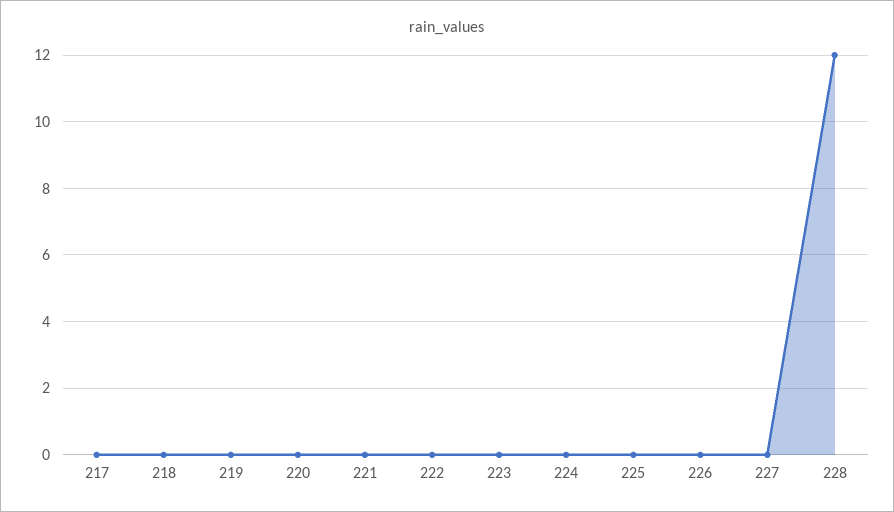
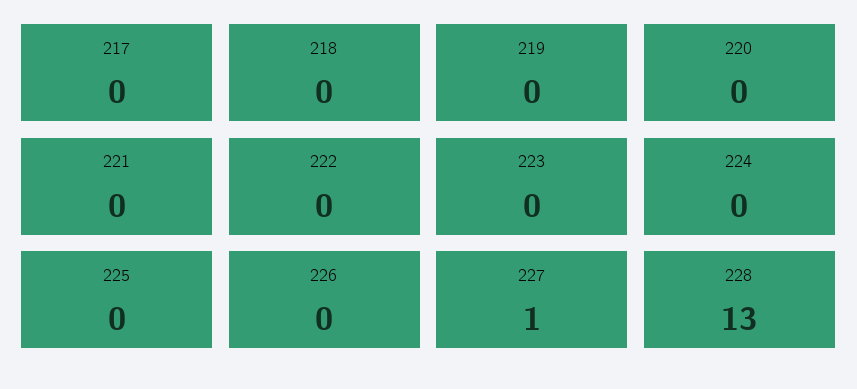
  {
    "217": 0,
    "218": 0,
    "219": 0,
    "220": 0,
    "221": 0,
    "222": 0,
    "223": 0,
    "224": 0,
    "225": 0,
    "226": 0,
-   "227": 0,
+   "227": 1,
-   "228": 12
+   "228": 13
  }

